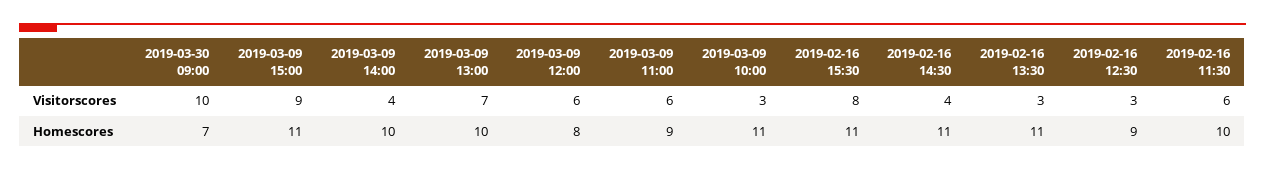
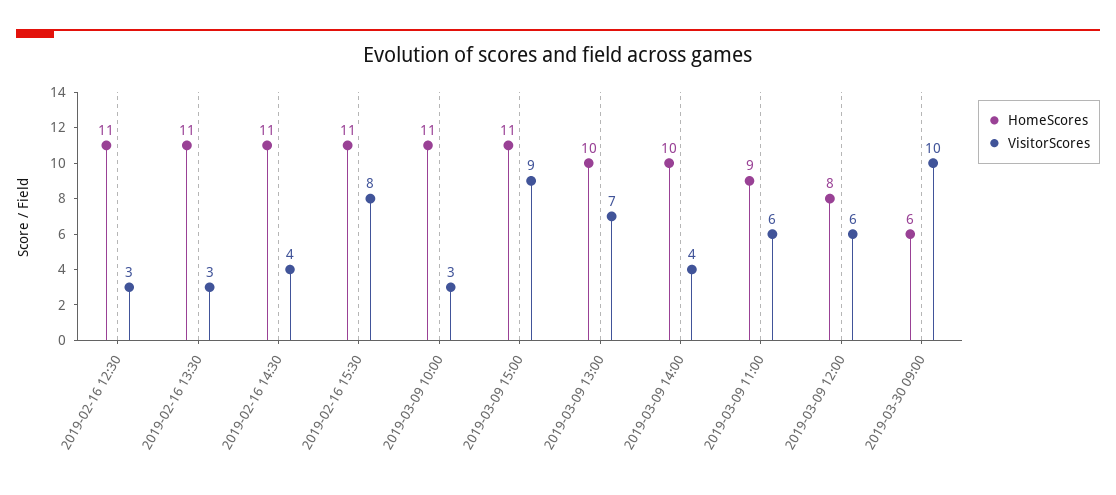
  {
    "Visitorscores": {
      "2019-03-30 09:00": 10,
      "2019-03-09 15:00": 9,
      "2019-03-09 14:00": 4,
      "2019-03-09 13:00": 7,
      "2019-03-09 12:00": 6,
      "2019-03-09 11:00": 6,
      "2019-03-09 10:00": 3,
      "2019-02-16 15:30": 8,
      "2019-02-16 14:30": 4,
      "2019-02-16 13:30": 3,
-     "2019-02-16 12:30": 3,
+     "2019-02-16 12:30": 3
-     "2019-02-16 11:30": 6
    },
    "Homescores": {
-     "2019-03-30 09:00": 7,
+     "2019-03-30 09:00": 6,
      "2019-03-09 15:00": 11,
      "2019-03-09 14:00": 10,
      "2019-03-09 13:00": 10,
      "2019-03-09 12:00": 8,
      "2019-03-09 11:00": 9,
      "2019-03-09 10:00": 11,
      "2019-02-16 15:30": 11,
      "2019-02-16 14:30": 11,
      "2019-02-16 13:30": 11,
-     "2019-02-16 12:30": 9,
+     "2019-02-16 12:30": 11
-     "2019-02-16 11:30": 10
    }
  }

